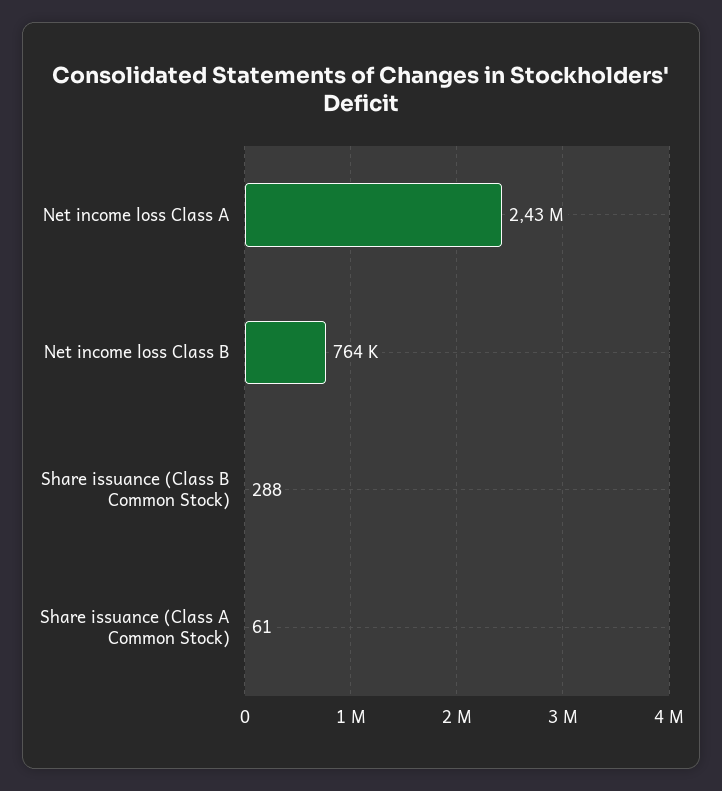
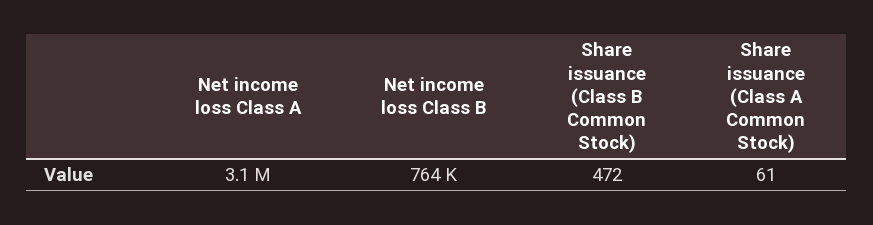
  {
-   "Net income loss Class A": 2430000,
+   "Net income loss Class A": 3100000,
    "Net income loss Class B": 764000,
-   "Share issuance (Class B Common Stock)": 288,
+   "Share issuance (Class B Common Stock)": 472,
    "Share issuance (Class A Common Stock)": 61
  }

